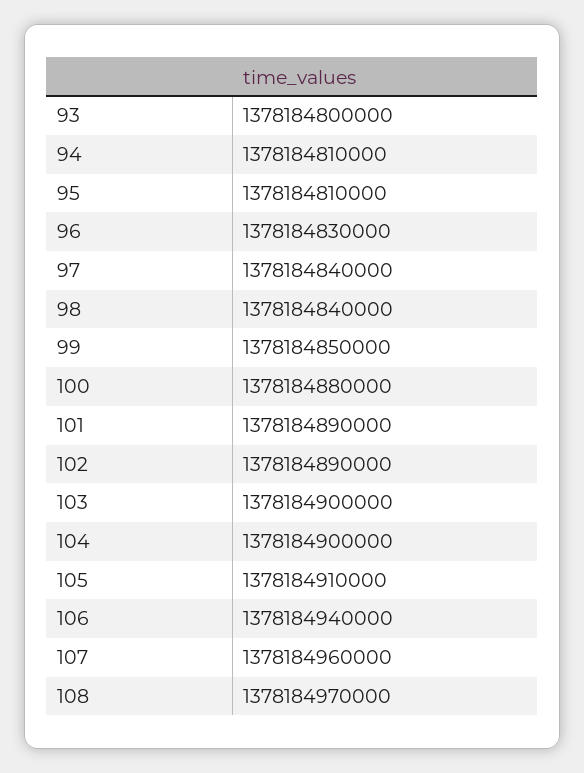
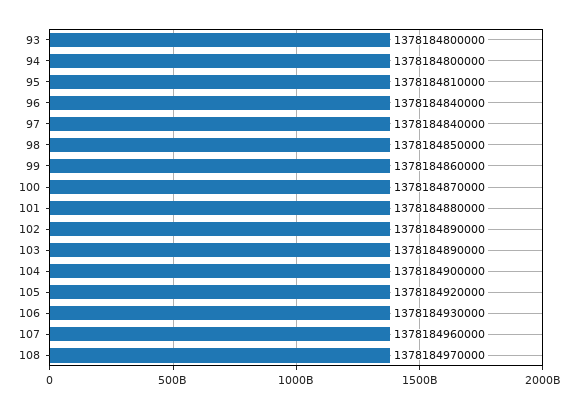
  {
    "93": 1378184800000,
-   "94": 1378184810000,
+   "94": 1378184800000,
    "95": 1378184810000,
-   "96": 1378184830000,
+   "96": 1378184840000,
    "97": 1378184840000,
-   "98": 1378184840000,
+   "98": 1378184850000,
-   "99": 1378184850000,
+   "99": 1378184860000,
-   "100": 1378184880000,
+   "100": 1378184870000,
-   "101": 1378184890000,
+   "101": 1378184880000,
    "102": 1378184890000,
-   "103": 1378184900000,
+   "103": 1378184890000,
    "104": 1378184900000,
-   "105": 1378184910000,
+   "105": 1378184920000,
-   "106": 1378184940000,
+   "106": 1378184930000,
    "107": 1378184960000,
    "108": 1378184970000
  }

